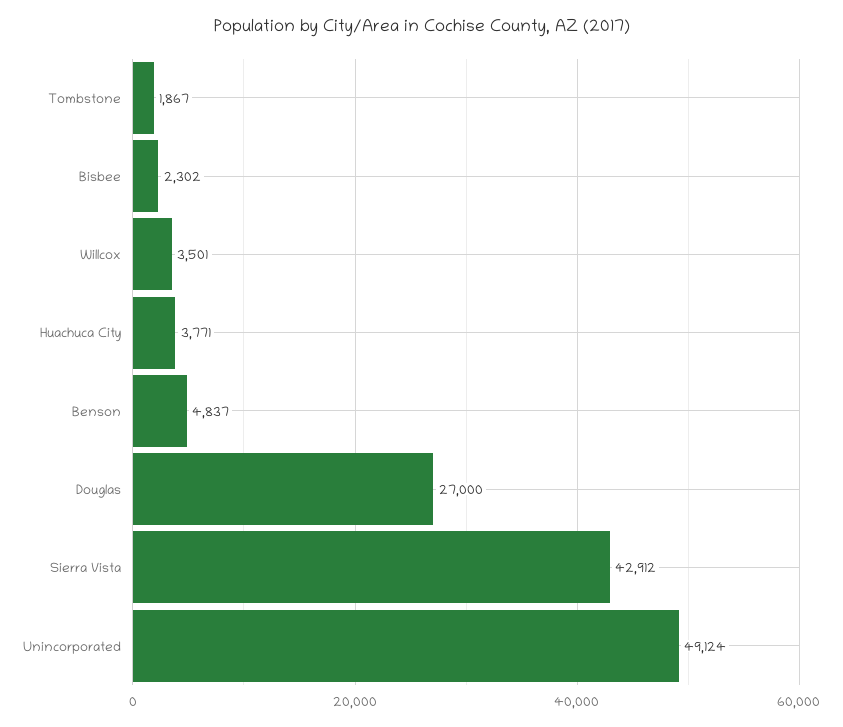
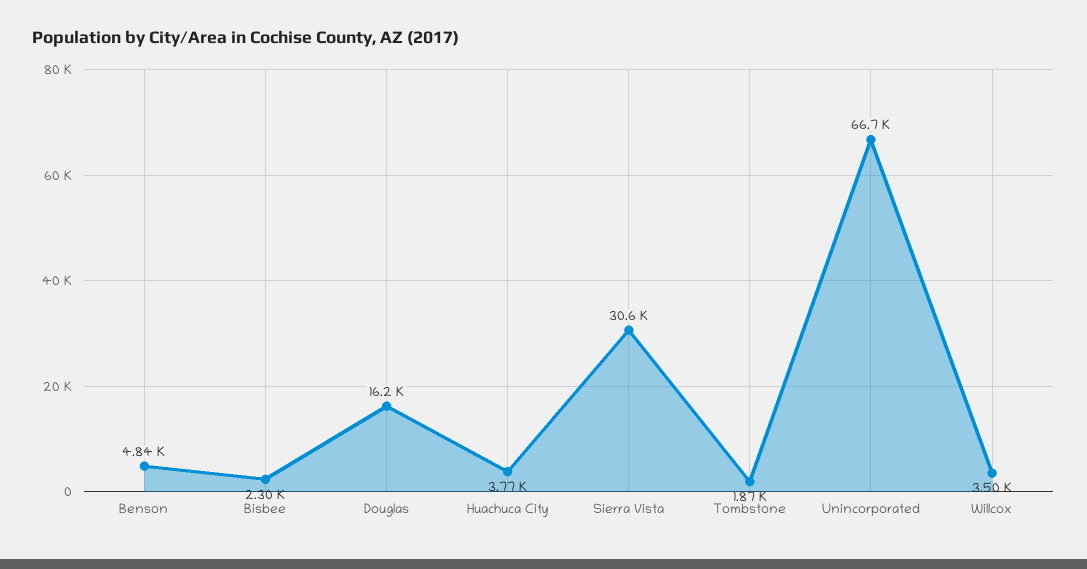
  {
    "Tombstone": 1867,
    "Bisbee": 2302,
    "Willcox": 3501,
    "Huachuca City": 3771,
    "Benson": 4837,
-   "Douglas": 27000,
+   "Douglas": 16200,
-   "Sierra Vista": 42912,
+   "Sierra Vista": 30600,
-   "Unincorporated": 49124
+   "Unincorporated": 66700
  }

